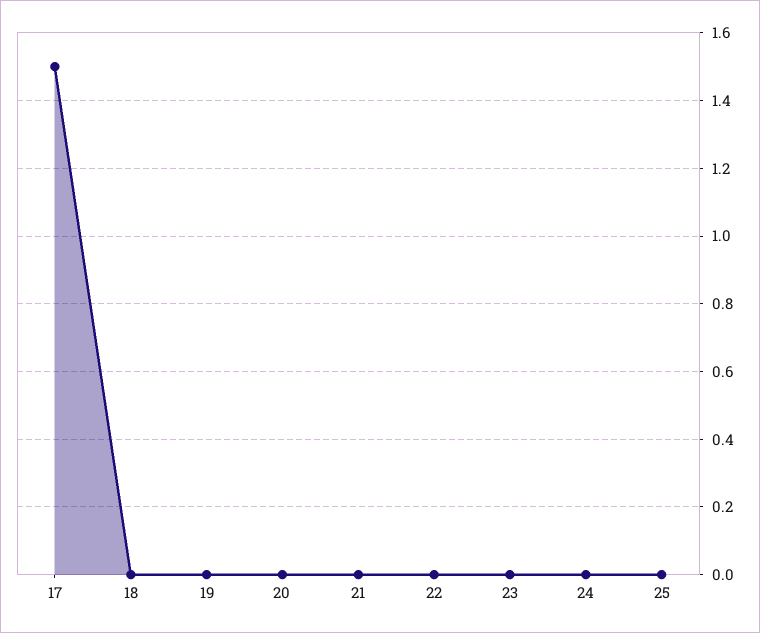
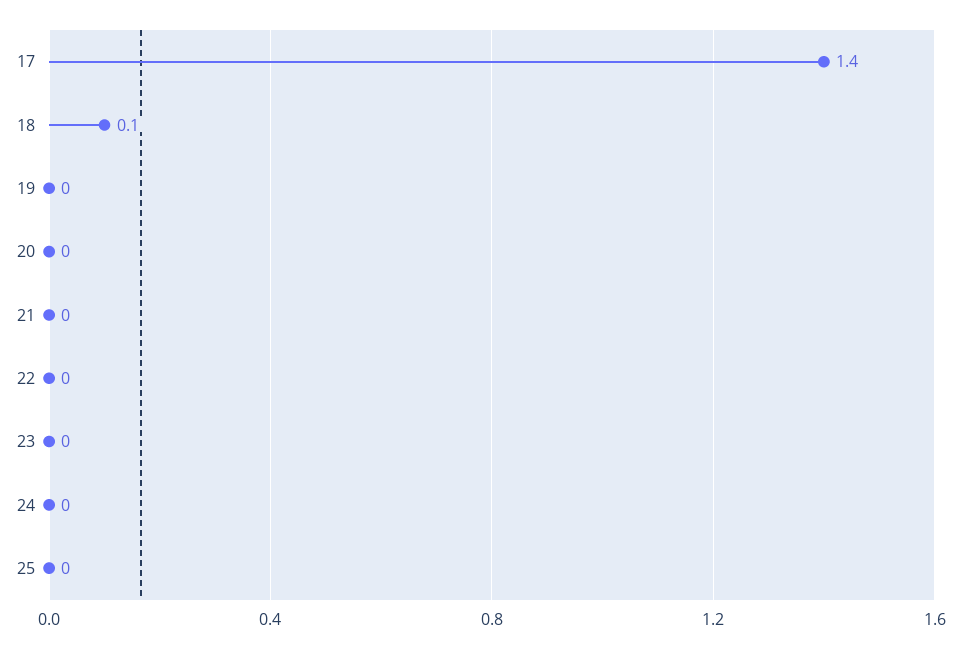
  {
-   "17": 1.5,
+   "17": 1.4,
-   "18": 0,
+   "18": 0.1,
    "19": 0,
    "20": 0,
    "21": 0,
    "22": 0,
    "23": 0,
    "24": 0,
    "25": 0
  }

